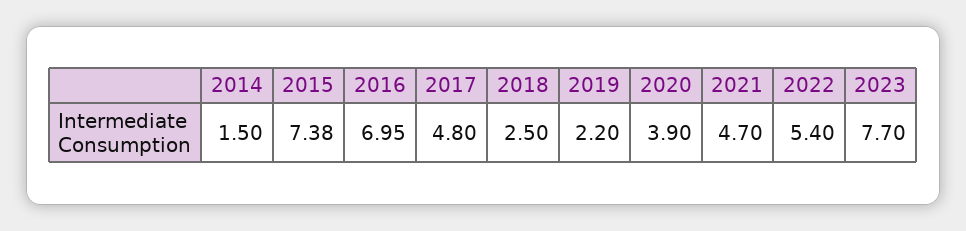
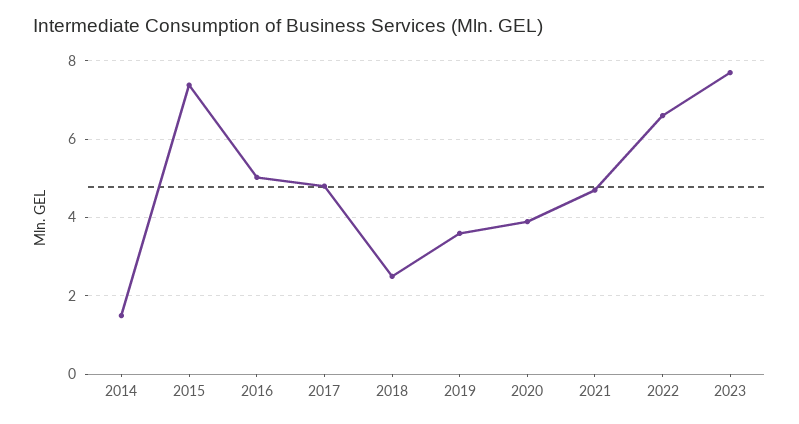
  {
    "2014": 1.5,
    "2015": 7.38,
-   "2016": 6.95,
+   "2016": 5,
    "2017": 4.8,
    "2018": 2.5,
-   "2019": 2.2,
+   "2019": 3.6,
    "2020": 3.9,
    "2021": 4.7,
-   "2022": 5.4,
+   "2022": 6.6,
    "2023": 7.7
  }

